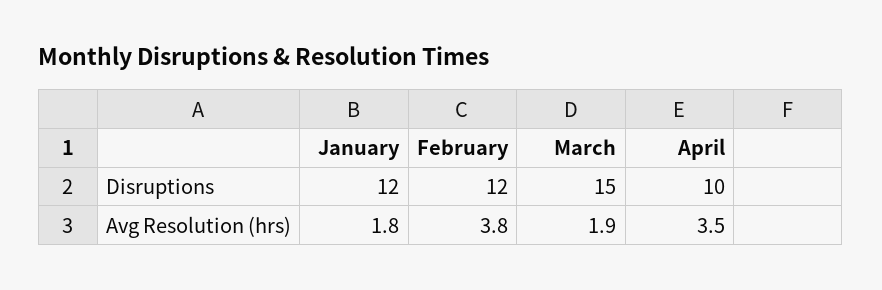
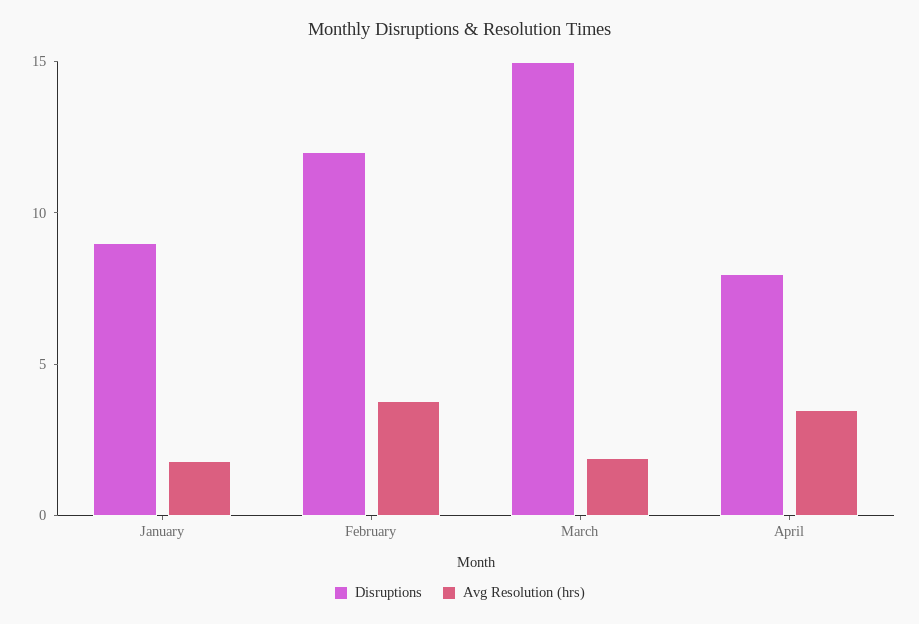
  {
    "Disruptions": {
-     "January": 12,
+     "January": 9,
      "February": 12,
      "March": 15,
-     "April": 10
+     "April": 8
    },
    "Avg Resolution (hrs)": {
      "January": 1.8,
      "February": 3.8,
      "March": 1.9,
      "April": 3.5
    }
  }

